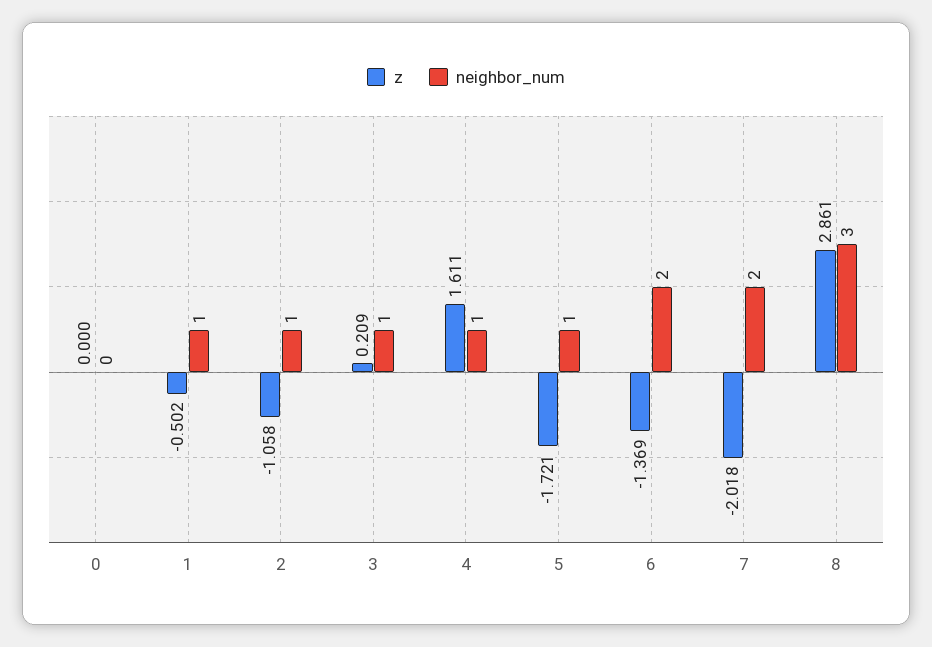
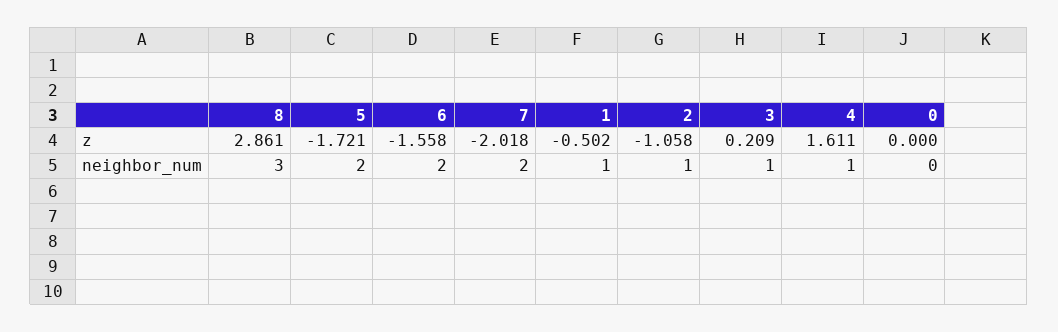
  {
    "z": {
      "0": 0,
      "1": -0.502,
      "2": -1.058,
      "3": 0.209,
      "4": 1.611,
      "5": -1.721,
-     "6": -1.369,
+     "6": -1.558,
      "7": -2.018,
      "8": 2.861
    },
    "neighbor_num": {
      "0": 0,
      "1": 1,
      "2": 1,
      "3": 1,
      "4": 1,
-     "5": 1,
+     "5": 2,
      "6": 2,
      "7": 2,
      "8": 3
    }
  }

